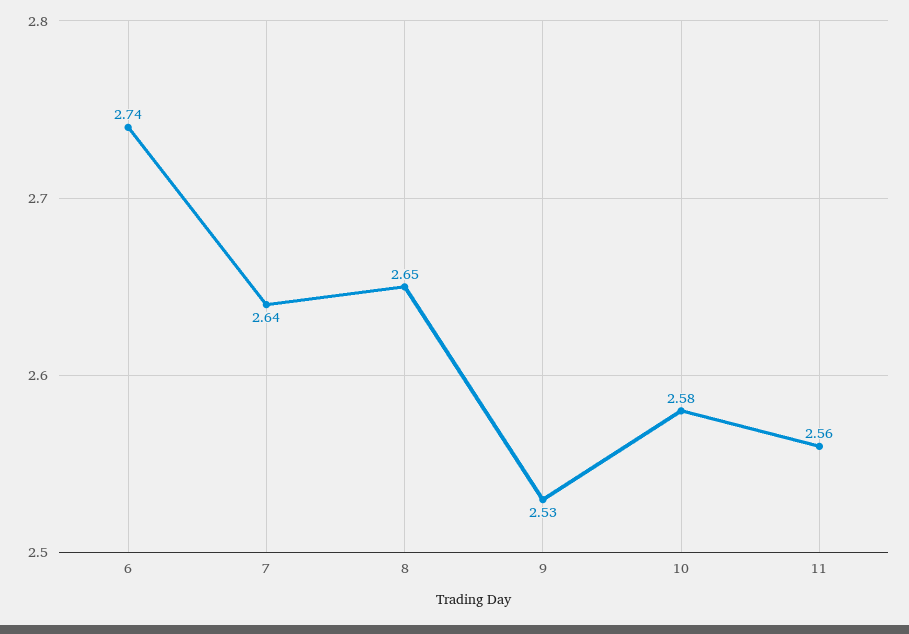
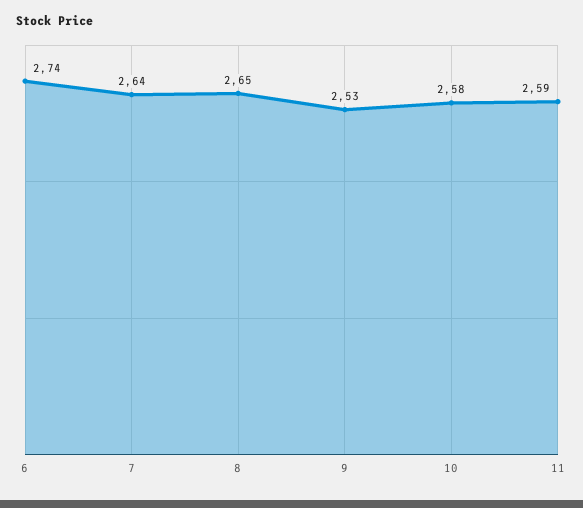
  {
    "6": 2.74,
    "7": 2.64,
    "8": 2.65,
    "9": 2.53,
    "10": 2.58,
-   "11": 2.56
+   "11": 2.59
  }

